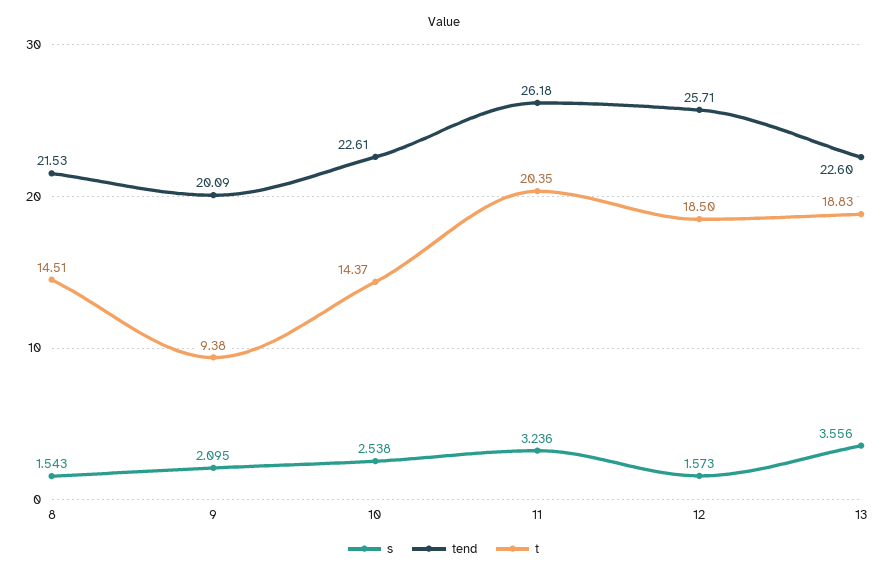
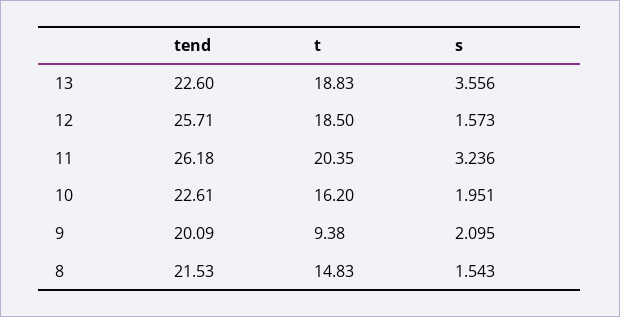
  {
    "s": {
      "8": 1.543,
      "9": 2.095,
-     "10": 2.538,
+     "10": 1.951,
      "11": 3.236,
      "12": 1.573,
      "13": 3.556
    },
    "tend": {
      "8": 21.53,
      "9": 20.09,
      "10": 22.61,
      "11": 26.18,
      "12": 25.71,
      "13": 22.6
    },
    "t": {
-     "8": 14.51,
+     "8": 14.83,
      "9": 9.38,
-     "10": 14.37,
+     "10": 16.2,
      "11": 20.35,
      "12": 18.5,
      "13": 18.83
    }
  }

